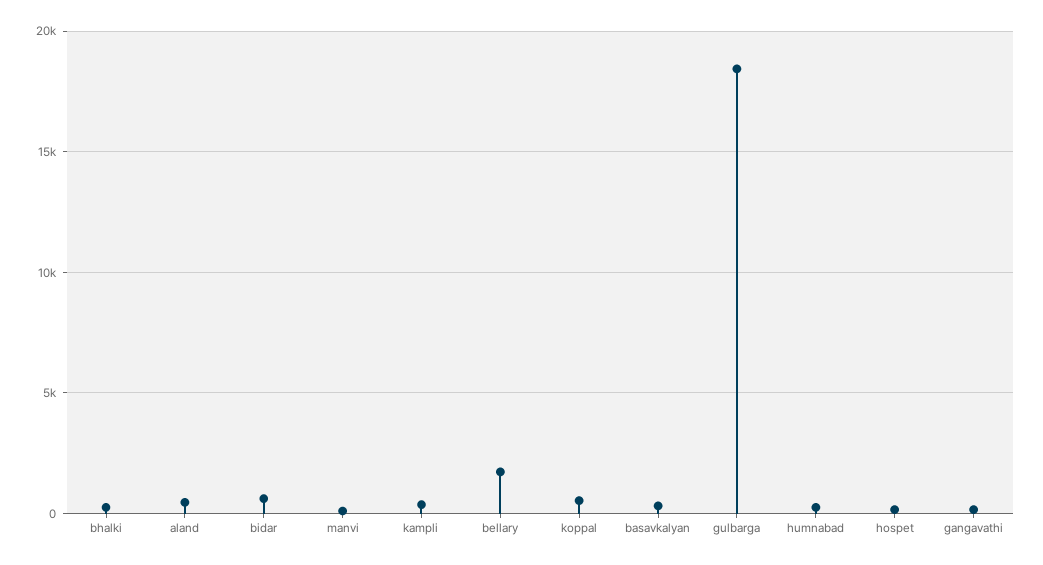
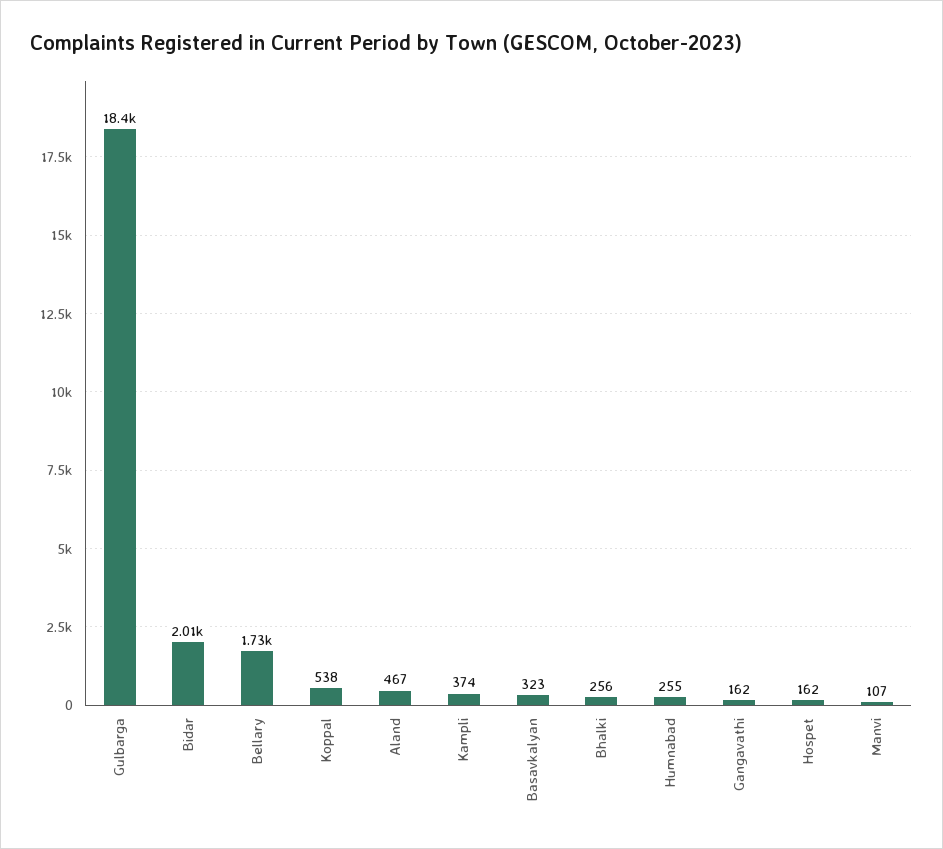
  {
    "bhalki": 256,
    "aland": 467,
-   "bidar": 500,
+   "bidar": 2010,
    "manvi": 107,
    "kampli": 374,
    "bellary": 1730,
    "koppal": 538,
    "basavkalyan": 323,
    "gulbarga": 18400,
    "humnabad": 255,
    "hospet": 162,
    "gangavathi": 162
  }

